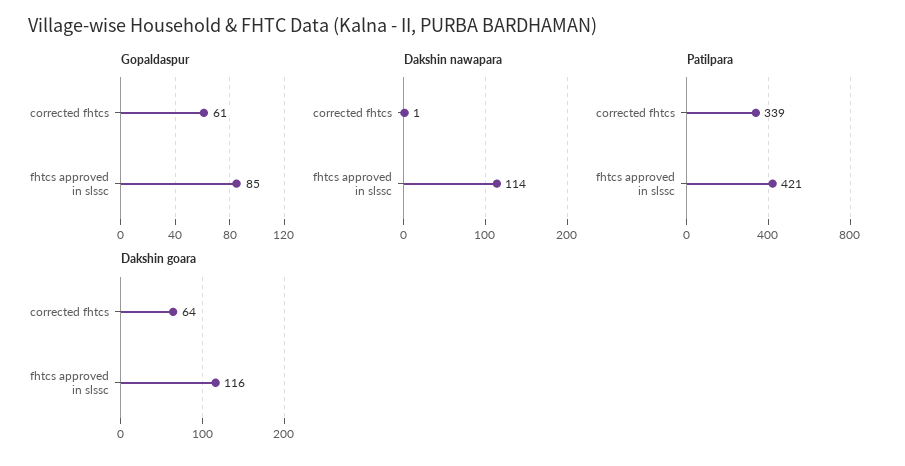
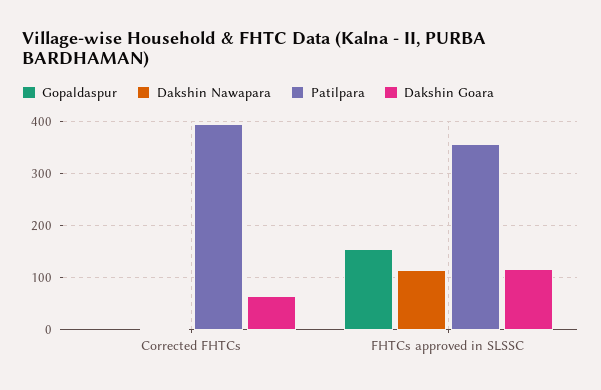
  {
    "Gopaldaspur": {
-     "corrected fhtcs": 61,
+     "corrected fhtcs": 0,
-     "fhtcs approved in slssc": 85
+     "fhtcs approved in slssc": 160
    },
    "Dakshin nawapara": {
      "corrected fhtcs": 1,
      "fhtcs approved in slssc": 114
    },
    "Patilpara": {
-     "corrected fhtcs": 339,
+     "corrected fhtcs": 400,
-     "fhtcs approved in slssc": 421
+     "fhtcs approved in slssc": 360
    },
    "Dakshin goara": {
      "corrected fhtcs": 64,
      "fhtcs approved in slssc": 116
    }
  }

